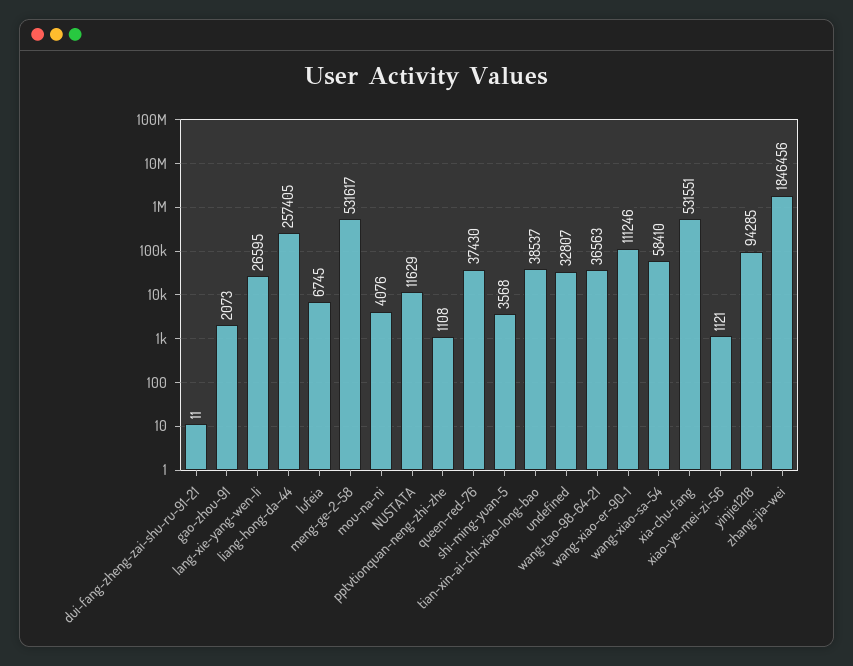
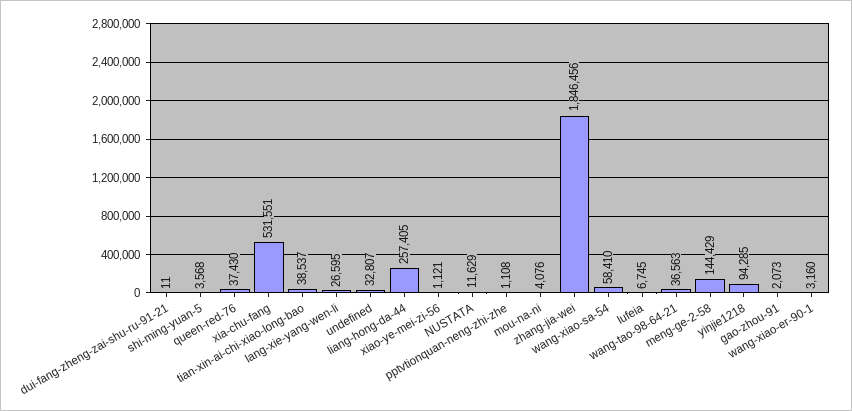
  {
    "dui-fang-zheng-zai-shu-ru-91-21": 11,
    "gao-zhou-91": 2073,
    "lang-xie-yang-wen-li": 26595,
    "liang-hong-da-44": 257405,
    "lufeia": 6745,
-   "meng-ge-2-58": 531617,
+   "meng-ge-2-58": 144429,
    "mou-na-ni": 4076,
    "NUSTATA": 11629,
    "pptvtionquan-neng-zhi-zhe": 1108,
    "queen-red-76": 37430,
    "shi-ming-yuan-5": 3568,
    "tian-xin-ai-chi-xiao-long-bao": 38537,
    "undefined": 32807,
    "wang-tao-98-64-21": 36563,
-   "wang-xiao-er-90-1": 111246,
+   "wang-xiao-er-90-1": 3160,
    "wang-xiao-sa-54": 58410,
    "xia-chu-fang": 531551,
    "xiao-ye-mei-zi-56": 1121,
    "yinjie1218": 94285,
    "zhang-jia-wei": 1846456
  }

